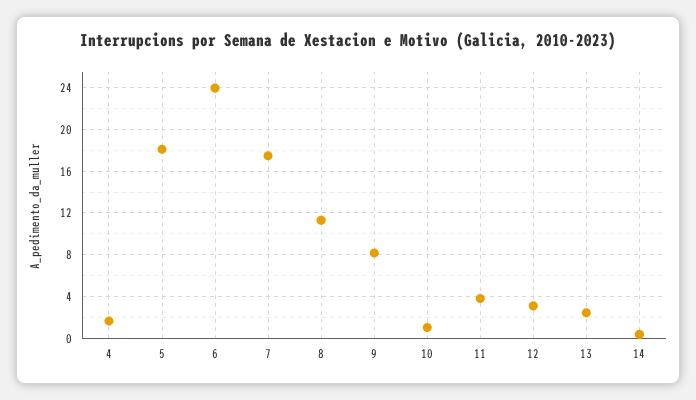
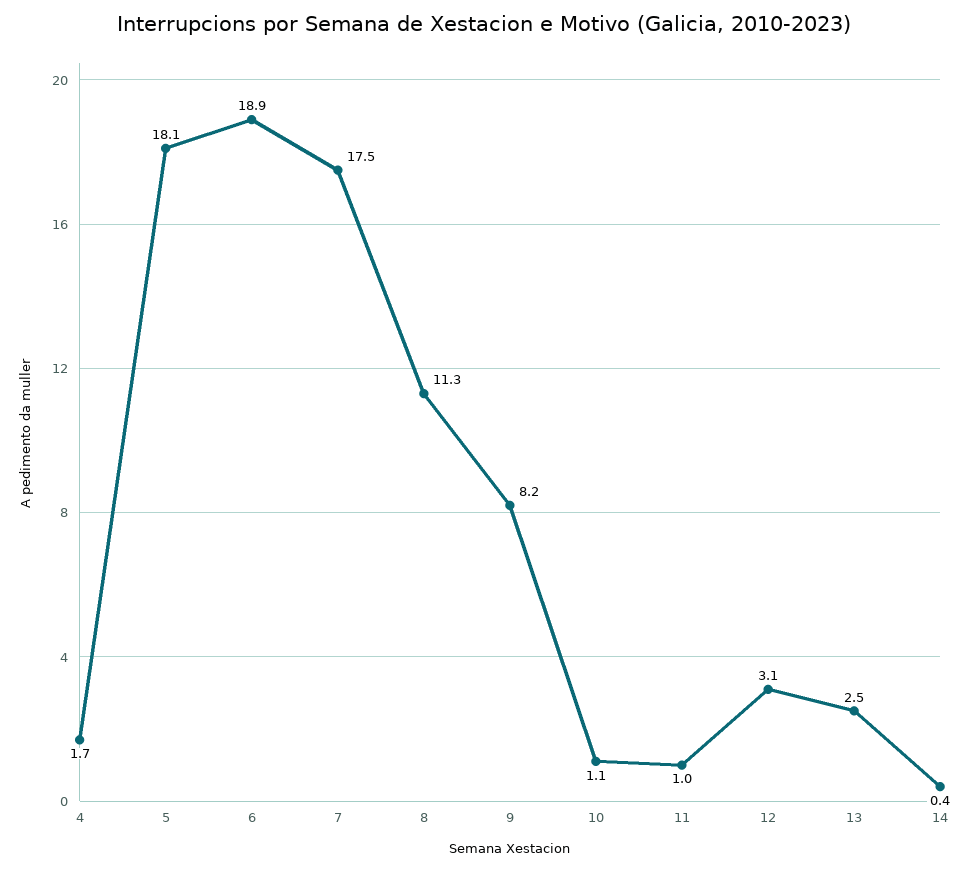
  {
    "4": 1.7,
    "5": 18.1,
-   "6": 24,
+   "6": 18.9,
    "7": 17.5,
    "8": 11.3,
    "9": 8.2,
    "10": 1.1,
-   "11": 4,
+   "11": 1,
    "12": 3.1,
    "13": 2.5,
    "14": 0.4
  }

